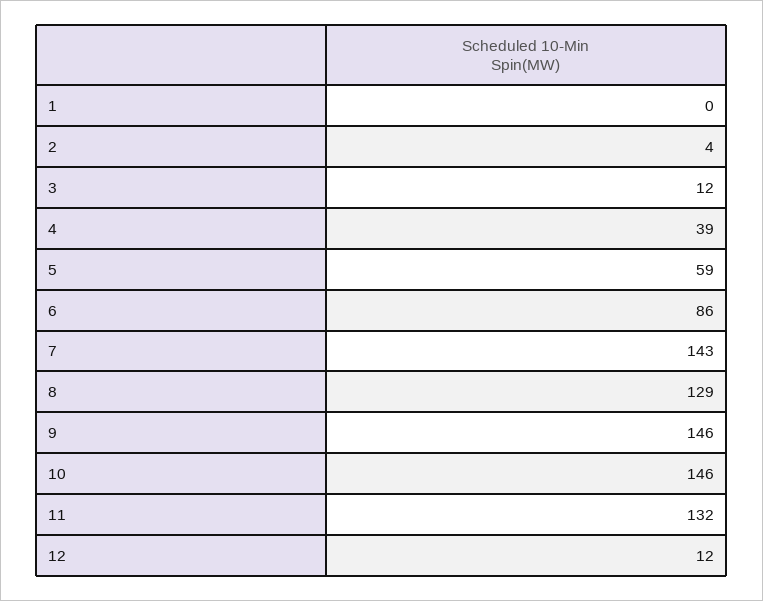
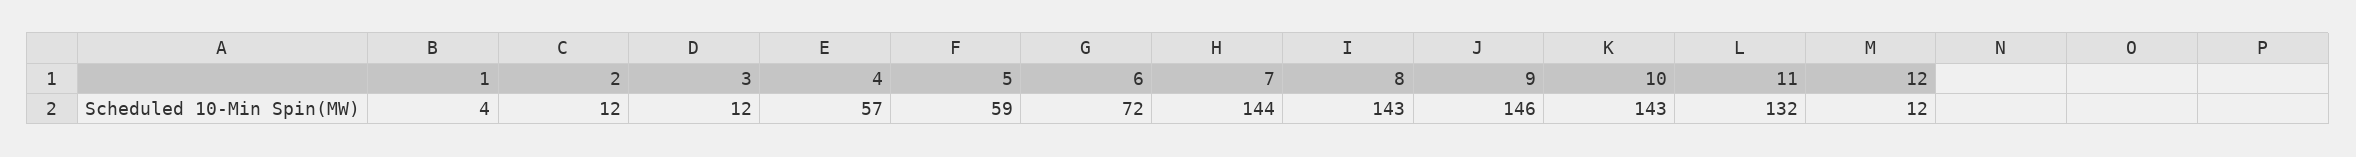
  {
-   "1": 0,
+   "1": 4,
-   "2": 4,
+   "2": 12,
    "3": 12,
-   "4": 39,
+   "4": 57,
    "5": 59,
-   "6": 86,
+   "6": 72,
-   "7": 143,
+   "7": 144,
-   "8": 129,
+   "8": 143,
    "9": 146,
-   "10": 146,
+   "10": 143,
    "11": 132,
    "12": 12
  }

